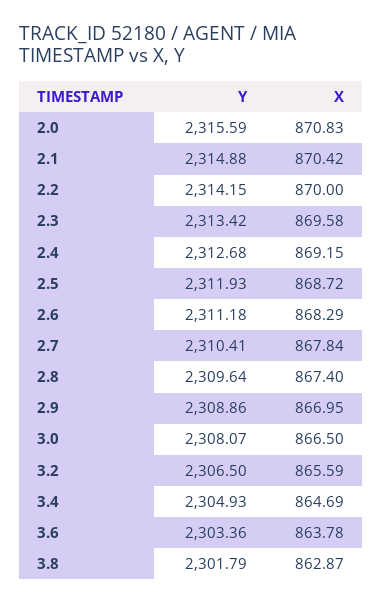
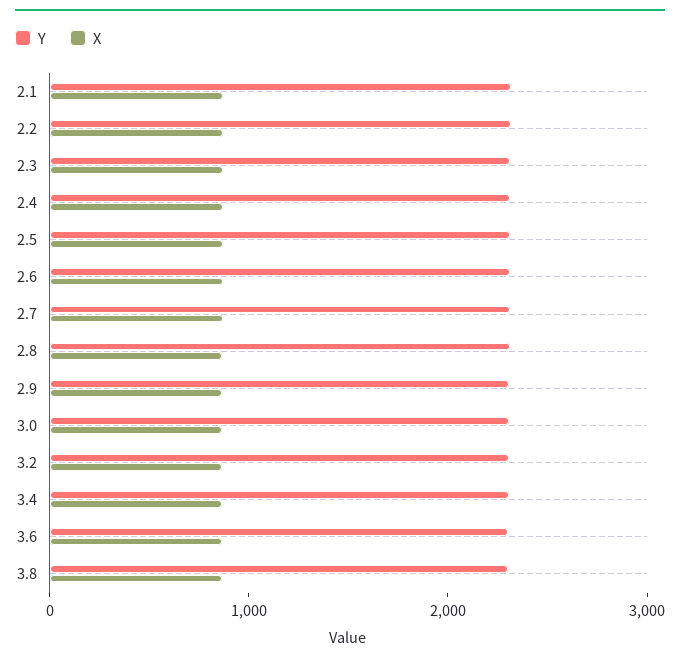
  {
    "Y": {
-     "2.0": 2315.59,
      "2.1": 2314.88,
      "2.2": 2314.15,
      "2.3": 2313.42,
      "2.4": 2312.68,
      "2.5": 2311.93,
      "2.6": 2311.18,
      "2.7": 2310.41,
      "2.8": 2309.64,
      "2.9": 2308.86,
      "3.0": 2308.07,
      "3.2": 2306.5,
      "3.4": 2304.93,
      "3.6": 2303.36,
      "3.8": 2301.79
    },
    "X": {
-     "2.0": 870.83,
      "2.1": 870.42,
      "2.2": 870,
      "2.3": 869.58,
      "2.4": 869.15,
      "2.5": 868.72,
      "2.6": 868.29,
      "2.7": 867.84,
      "2.8": 867.4,
      "2.9": 866.95,
      "3.0": 866.5,
      "3.2": 865.59,
      "3.4": 864.69,
      "3.6": 863.78,
      "3.8": 862.87
    }
  }

